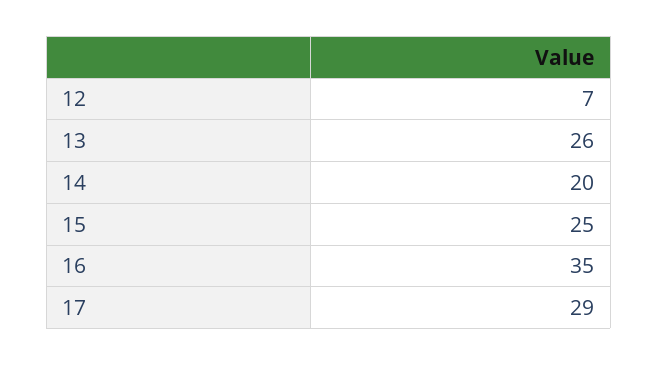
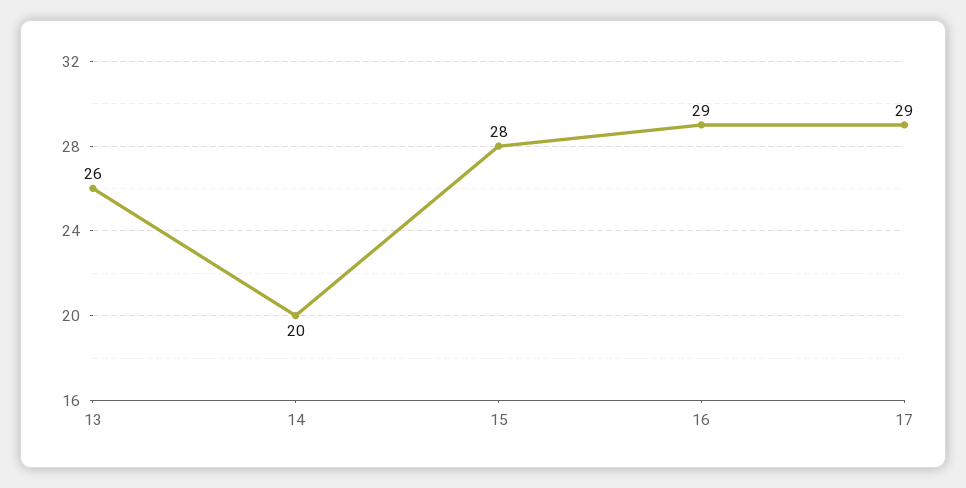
  {
-   "12": 7,
    "13": 26,
    "14": 20,
-   "15": 25,
+   "15": 28,
-   "16": 35,
+   "16": 29,
    "17": 29
  }

